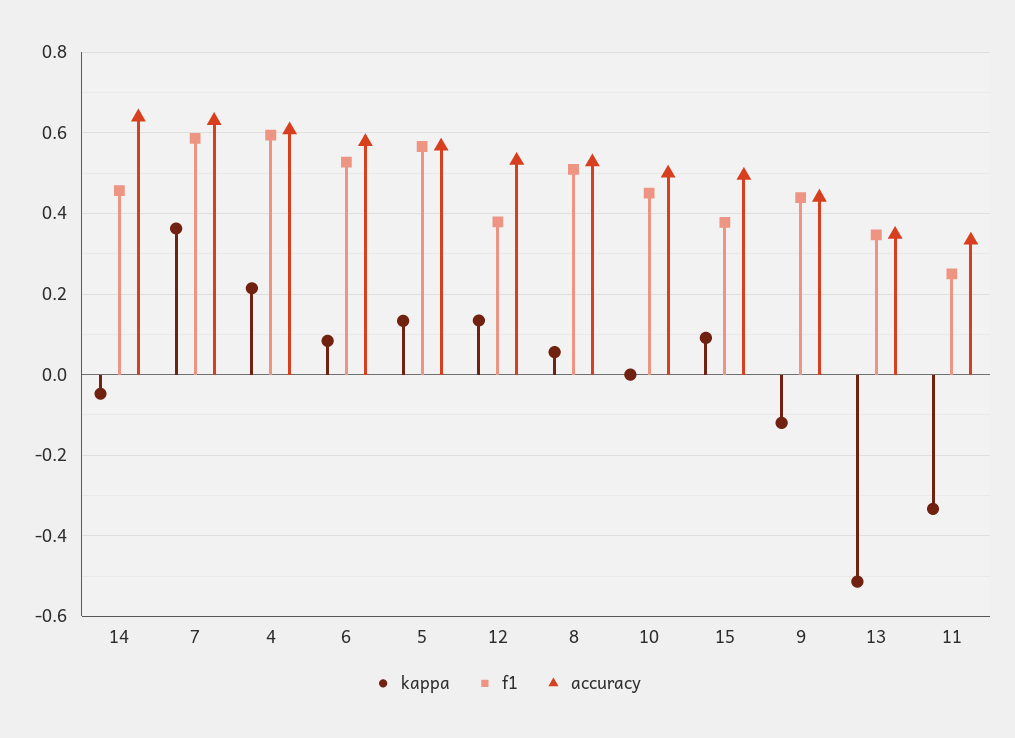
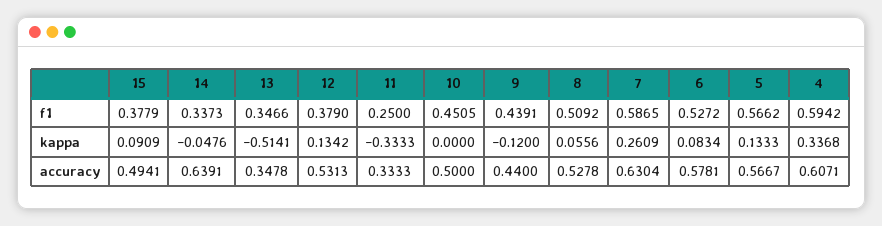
  {
    "kappa": {
      "14": -0.0476,
-     "7": 0.36,
+     "7": 0.2609,
-     "4": 0.22,
+     "4": 0.3368,
      "6": 0.0834,
      "5": 0.1333,
      "12": 0.1342,
      "8": 0.0556,
      "10": 0,
      "15": 0.0909,
      "9": -0.12,
      "13": -0.5141,
      "11": -0.3333
    },
    "f1": {
-     "14": 0.46,
+     "14": 0.3373,
      "7": 0.5865,
      "4": 0.5942,
      "6": 0.5272,
      "5": 0.5662,
      "12": 0.379,
      "8": 0.5092,
      "10": 0.4505,
      "15": 0.3779,
      "9": 0.4391,
      "13": 0.3466,
      "11": 0.25
    },
    "accuracy": {
      "14": 0.6391,
      "7": 0.6304,
      "4": 0.6071,
      "6": 0.5781,
      "5": 0.5667,
      "12": 0.5313,
      "8": 0.5278,
      "10": 0.5,
      "15": 0.4941,
      "9": 0.44,
      "13": 0.3478,
      "11": 0.3333
    }
  }

